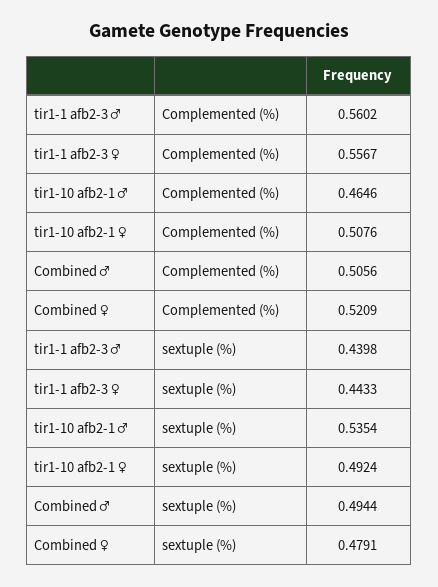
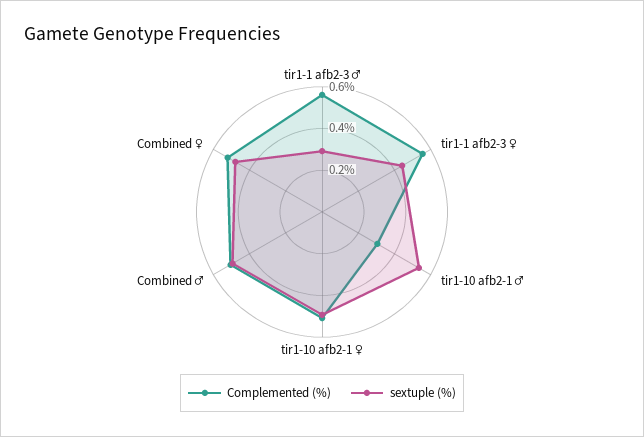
  {
    "Complemented (%)": {
      "tir1-1 afb2-3 ♂": 0.5602,
      "tir1-1 afb2-3 ♀": 0.5567,
-     "tir1-10 afb2-1 ♂": 0.4646,
+     "tir1-10 afb2-1 ♂": 0.3,
      "tir1-10 afb2-1 ♀": 0.5076,
      "Combined ♂": 0.5056,
      "Combined ♀": 0.5209
    },
    "sextuple (%)": {
-     "tir1-1 afb2-3 ♂": 0.4398,
+     "tir1-1 afb2-3 ♂": 0.3,
      "tir1-1 afb2-3 ♀": 0.4433,
      "tir1-10 afb2-1 ♂": 0.5354,
      "tir1-10 afb2-1 ♀": 0.4924,
      "Combined ♂": 0.4944,
      "Combined ♀": 0.4791
    }
  }

